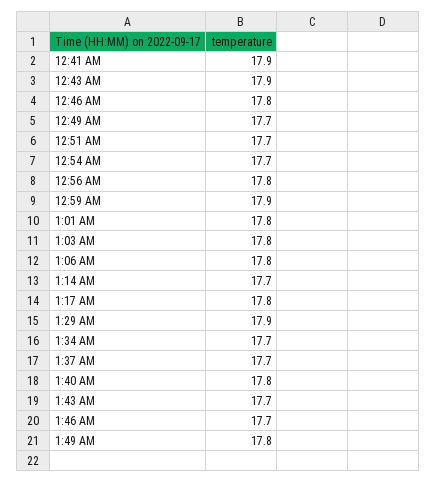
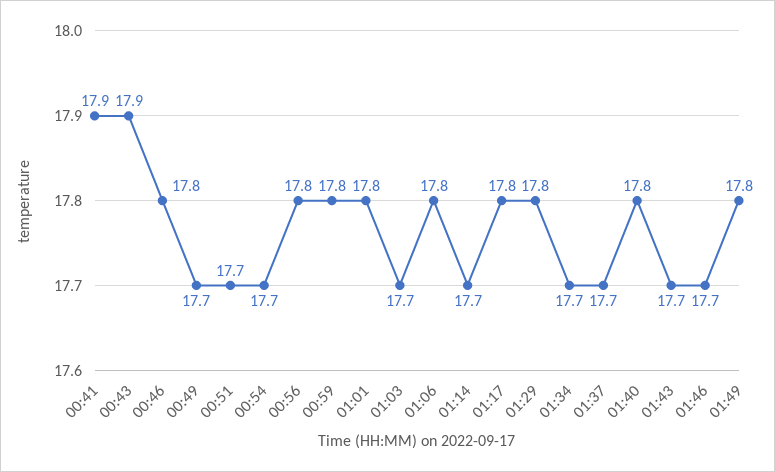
  {
    "12:41 AM": 17.9,
    "12:43 AM": 17.9,
    "12:46 AM": 17.8,
    "12:49 AM": 17.7,
    "12:51 AM": 17.7,
    "12:54 AM": 17.7,
    "12:56 AM": 17.8,
-   "12:59 AM": 17.9,
+   "12:59 AM": 17.8,
    "1:01 AM": 17.8,
-   "1:03 AM": 17.8,
+   "1:03 AM": 17.7,
    "1:06 AM": 17.8,
    "1:14 AM": 17.7,
    "1:17 AM": 17.8,
-   "1:29 AM": 17.9,
+   "1:29 AM": 17.8,
    "1:34 AM": 17.7,
    "1:37 AM": 17.7,
    "1:40 AM": 17.8,
    "1:43 AM": 17.7,
    "1:46 AM": 17.7,
    "1:49 AM": 17.8
  }

